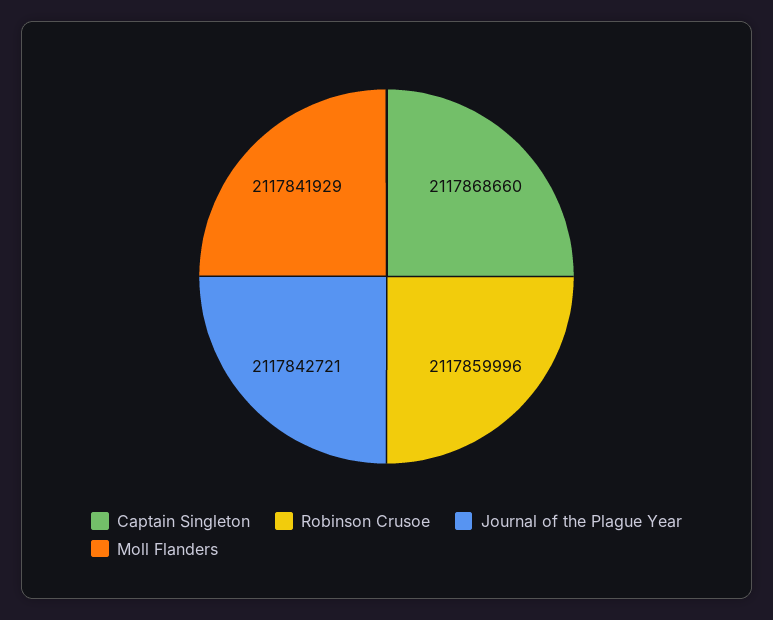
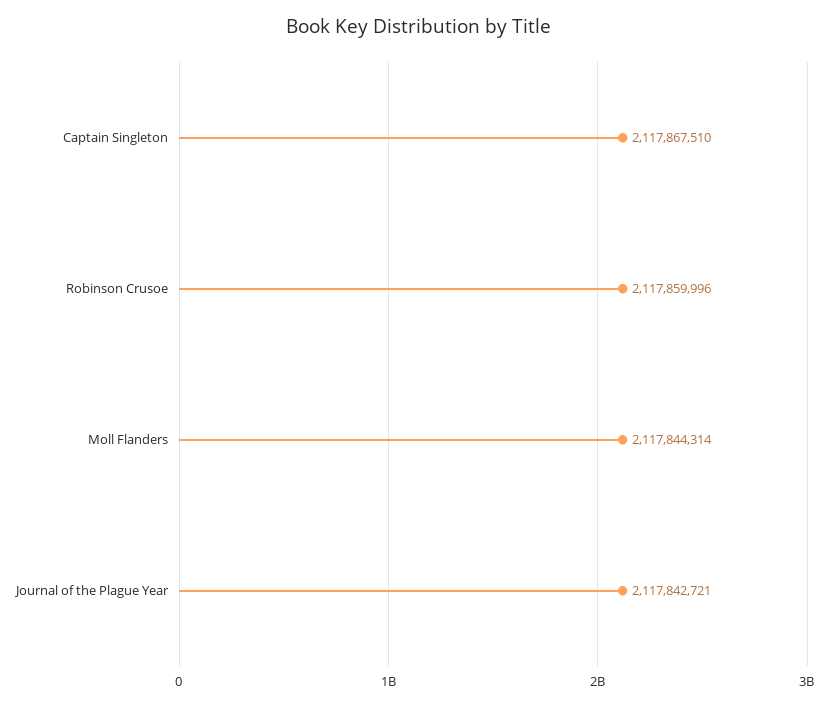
  {
-   "Captain Singleton": 2117868660,
+   "Captain Singleton": 2117867510,
    "Robinson Crusoe": 2117859996,
    "Journal of the Plague Year": 2117842721,
-   "Moll Flanders": 2117841929
+   "Moll Flanders": 2117844314
  }

